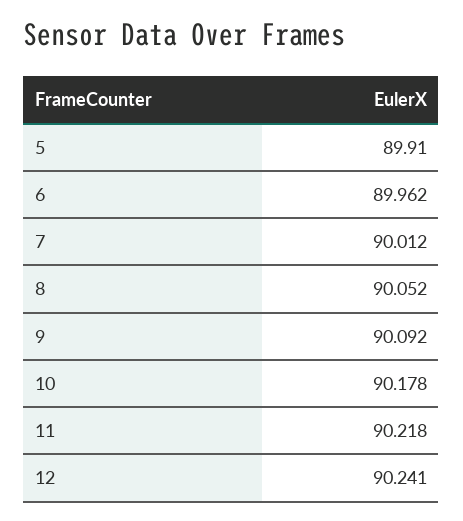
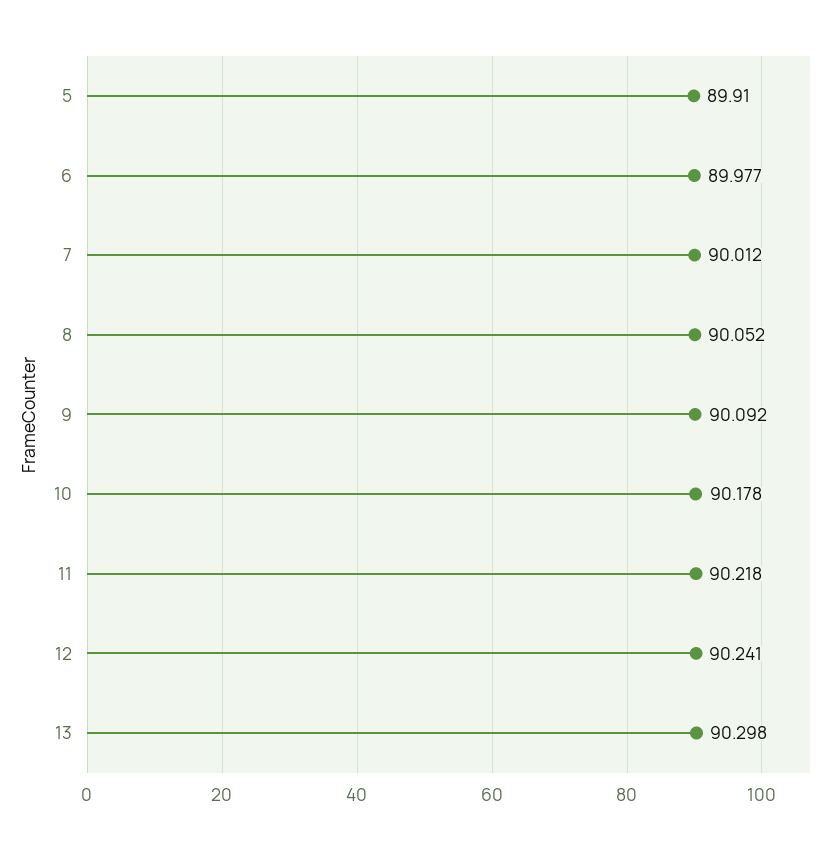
  {
    "5": 89.91,
-   "6": 89.962,
+   "6": 89.977,
    "7": 90.012,
    "8": 90.052,
    "9": 90.092,
    "10": 90.178,
    "11": 90.218,
-   "12": 90.241
+   "12": 90.241,
+   "13": 90.298
  }

